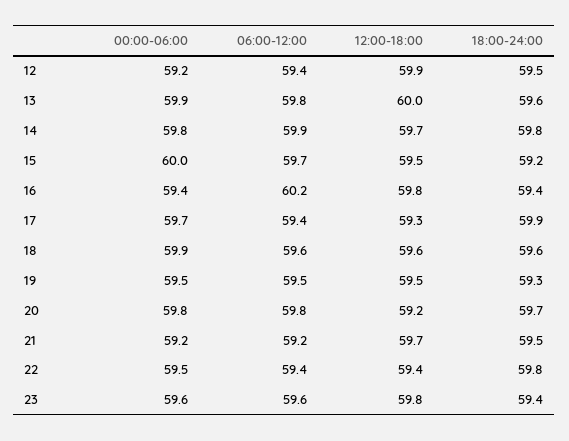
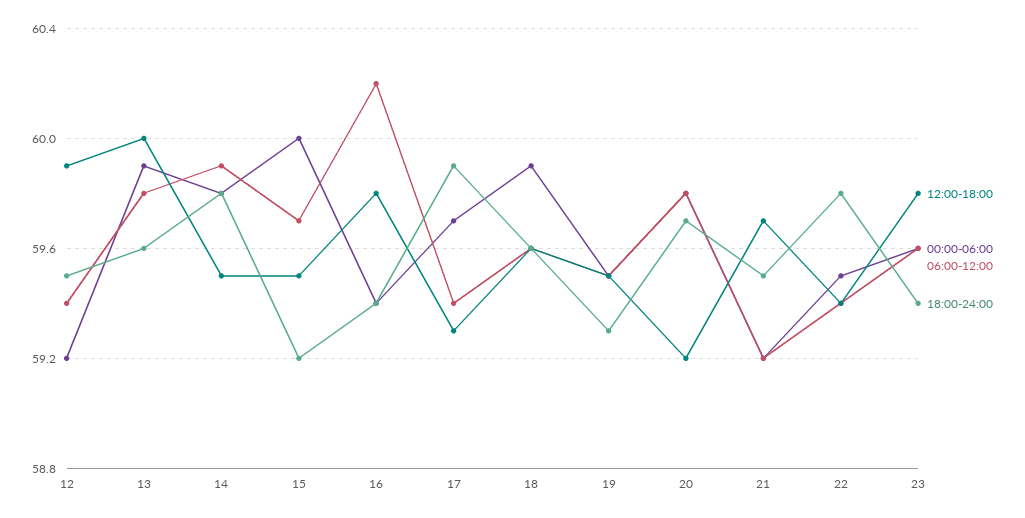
  {
    "00:00-06:00": {
      "12": 59.2,
      "13": 59.9,
      "14": 59.8,
      "15": 60,
      "16": 59.4,
      "17": 59.7,
      "18": 59.9,
      "19": 59.5,
      "20": 59.8,
      "21": 59.2,
      "22": 59.5,
      "23": 59.6
    },
    "06:00-12:00": {
      "12": 59.4,
      "13": 59.8,
      "14": 59.9,
      "15": 59.7,
      "16": 60.2,
      "17": 59.4,
      "18": 59.6,
      "19": 59.5,
      "20": 59.8,
      "21": 59.2,
      "22": 59.4,
      "23": 59.6
    },
    "12:00-18:00": {
      "12": 59.9,
      "13": 60,
-     "14": 59.7,
+     "14": 59.5,
      "15": 59.5,
      "16": 59.8,
      "17": 59.3,
      "18": 59.6,
      "19": 59.5,
      "20": 59.2,
      "21": 59.7,
      "22": 59.4,
      "23": 59.8
    },
    "18:00-24:00": {
      "12": 59.5,
      "13": 59.6,
      "14": 59.8,
      "15": 59.2,
      "16": 59.4,
      "17": 59.9,
      "18": 59.6,
      "19": 59.3,
      "20": 59.7,
      "21": 59.5,
      "22": 59.8,
      "23": 59.4
    }
  }

